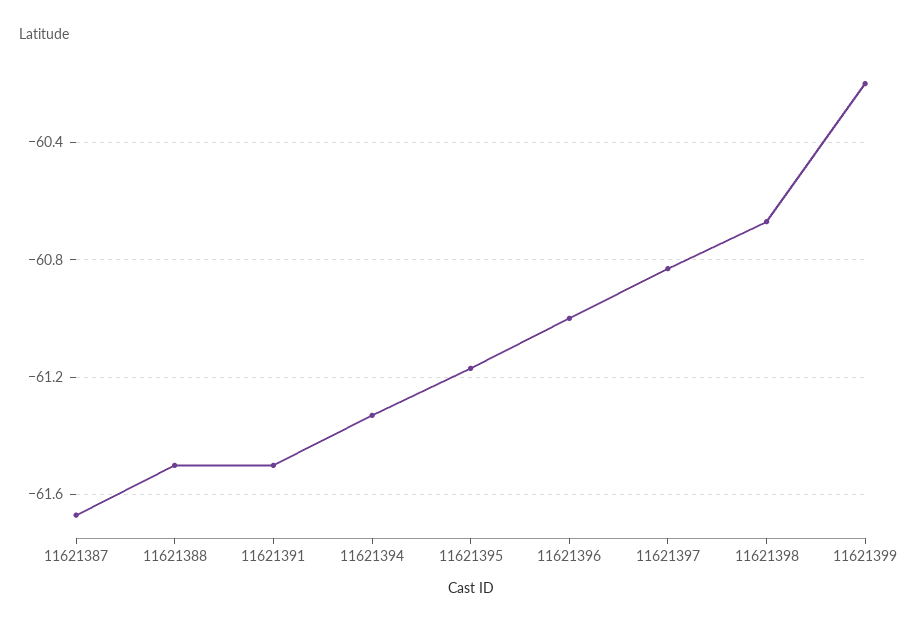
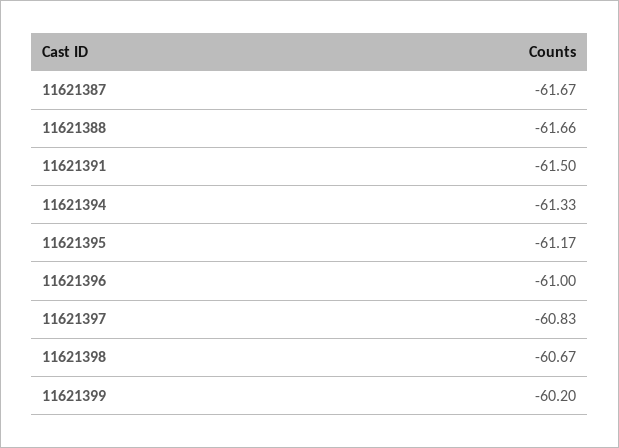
  {
    "11621387": -61.67,
-   "11621388": -61.5,
+   "11621388": -61.66,
    "11621391": -61.5,
    "11621394": -61.33,
    "11621395": -61.17,
    "11621396": -61,
    "11621397": -60.83,
    "11621398": -60.67,
    "11621399": -60.2
  }

